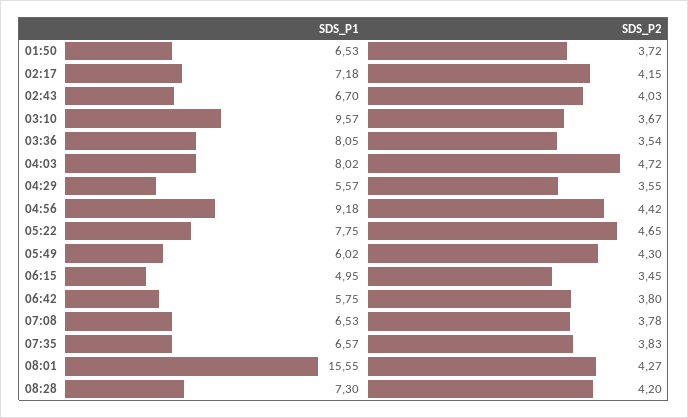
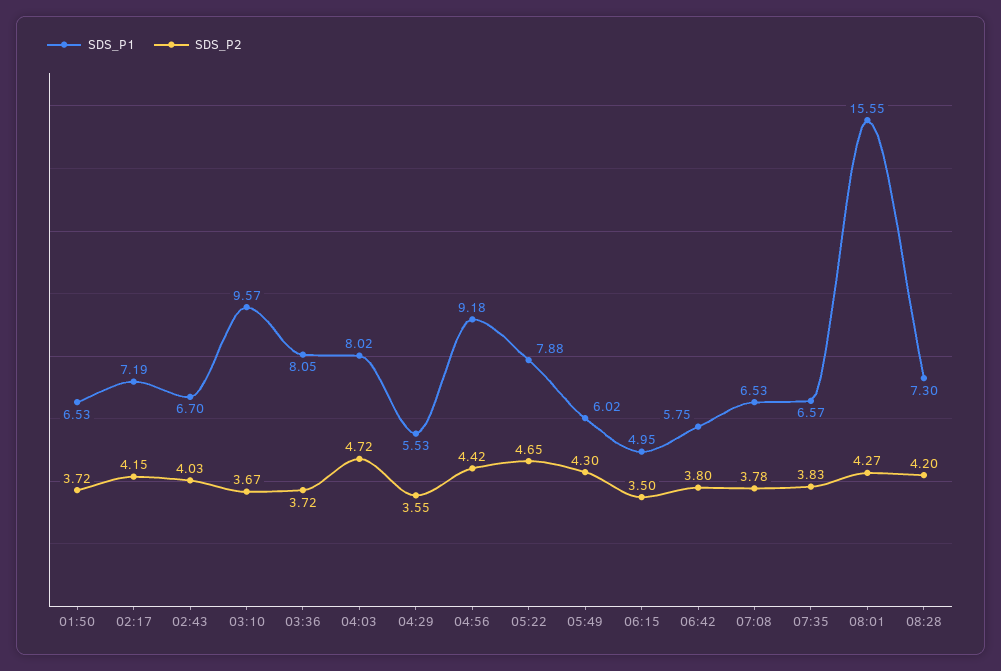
  {
    "SDS_P1": {
      "01:50": 6.53,
-     "02:17": 7.18,
+     "02:17": 7.19,
      "02:43": 6.7,
      "03:10": 9.57,
      "03:36": 8.05,
      "04:03": 8.02,
-     "04:29": 5.57,
+     "04:29": 5.53,
      "04:56": 9.18,
-     "05:22": 7.75,
+     "05:22": 7.88,
      "05:49": 6.02,
      "06:15": 4.95,
      "06:42": 5.75,
      "07:08": 6.53,
      "07:35": 6.57,
      "08:01": 15.55,
      "08:28": 7.3
    },
    "SDS_P2": {
      "01:50": 3.72,
      "02:17": 4.15,
      "02:43": 4.03,
      "03:10": 3.67,
-     "03:36": 3.54,
+     "03:36": 3.72,
      "04:03": 4.72,
      "04:29": 3.55,
      "04:56": 4.42,
      "05:22": 4.65,
      "05:49": 4.3,
-     "06:15": 3.45,
+     "06:15": 3.5,
      "06:42": 3.8,
      "07:08": 3.78,
      "07:35": 3.83,
      "08:01": 4.27,
      "08:28": 4.2
    }
  }

